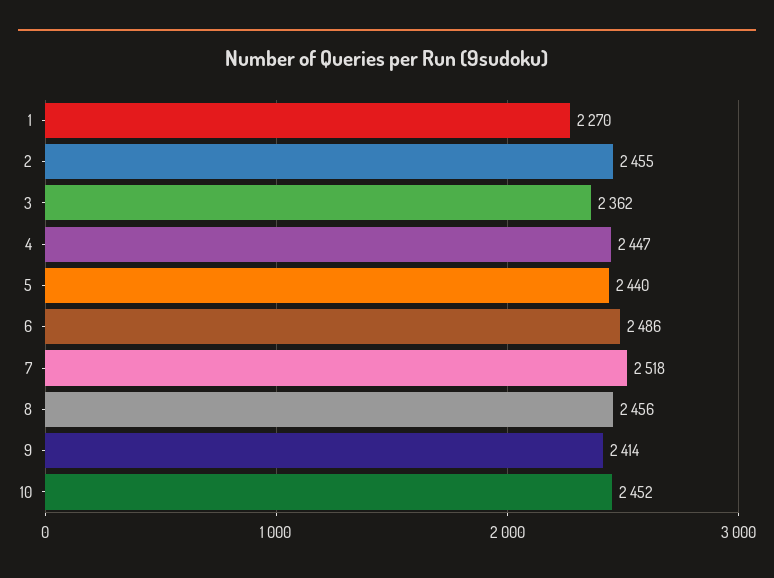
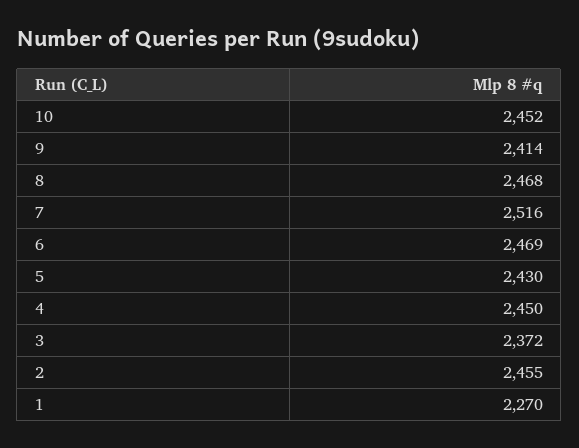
  {
    "1": 2270,
    "2": 2455,
-   "3": 2362,
+   "3": 2372,
-   "4": 2447,
+   "4": 2450,
-   "5": 2440,
+   "5": 2430,
-   "6": 2486,
+   "6": 2469,
-   "7": 2518,
+   "7": 2516,
-   "8": 2456,
+   "8": 2468,
    "9": 2414,
    "10": 2452
  }

